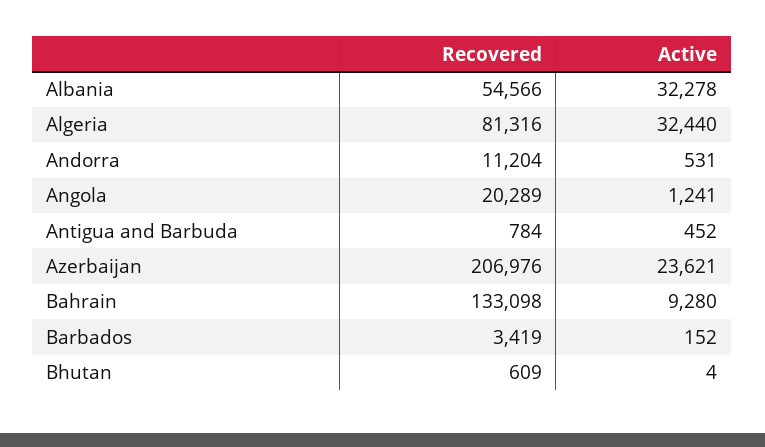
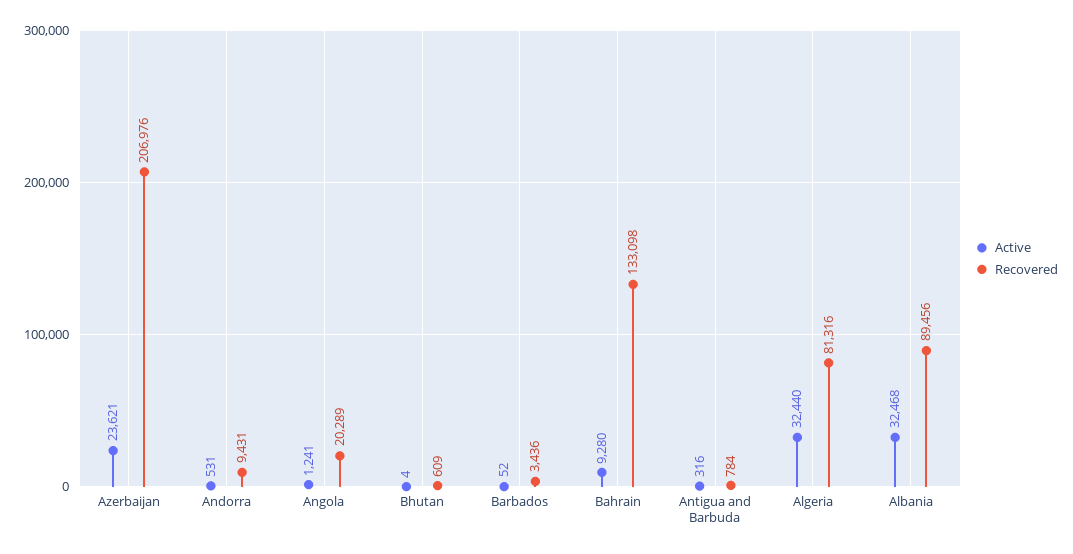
  {
    "Recovered": {
-     "Albania": 54566,
+     "Albania": 89456,
      "Algeria": 81316,
-     "Andorra": 11204,
+     "Andorra": 9431,
      "Angola": 20289,
      "Antigua and Barbuda": 784,
      "Azerbaijan": 206976,
      "Bahrain": 133098,
-     "Barbados": 3419,
+     "Barbados": 3436,
      "Bhutan": 609
    },
    "Active": {
-     "Albania": 32278,
+     "Albania": 32468,
      "Algeria": 32440,
      "Andorra": 531,
      "Angola": 1241,
-     "Antigua and Barbuda": 452,
+     "Antigua and Barbuda": 316,
      "Azerbaijan": 23621,
      "Bahrain": 9280,
-     "Barbados": 152,
+     "Barbados": 52,
      "Bhutan": 4
    }
  }

